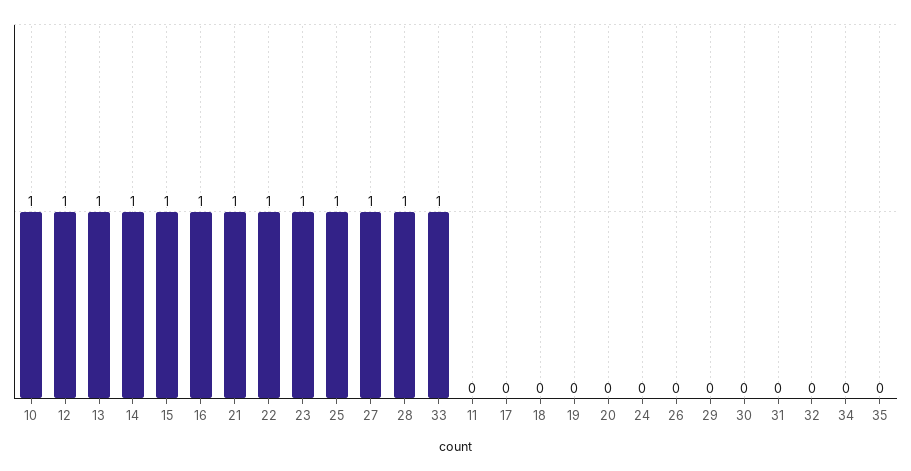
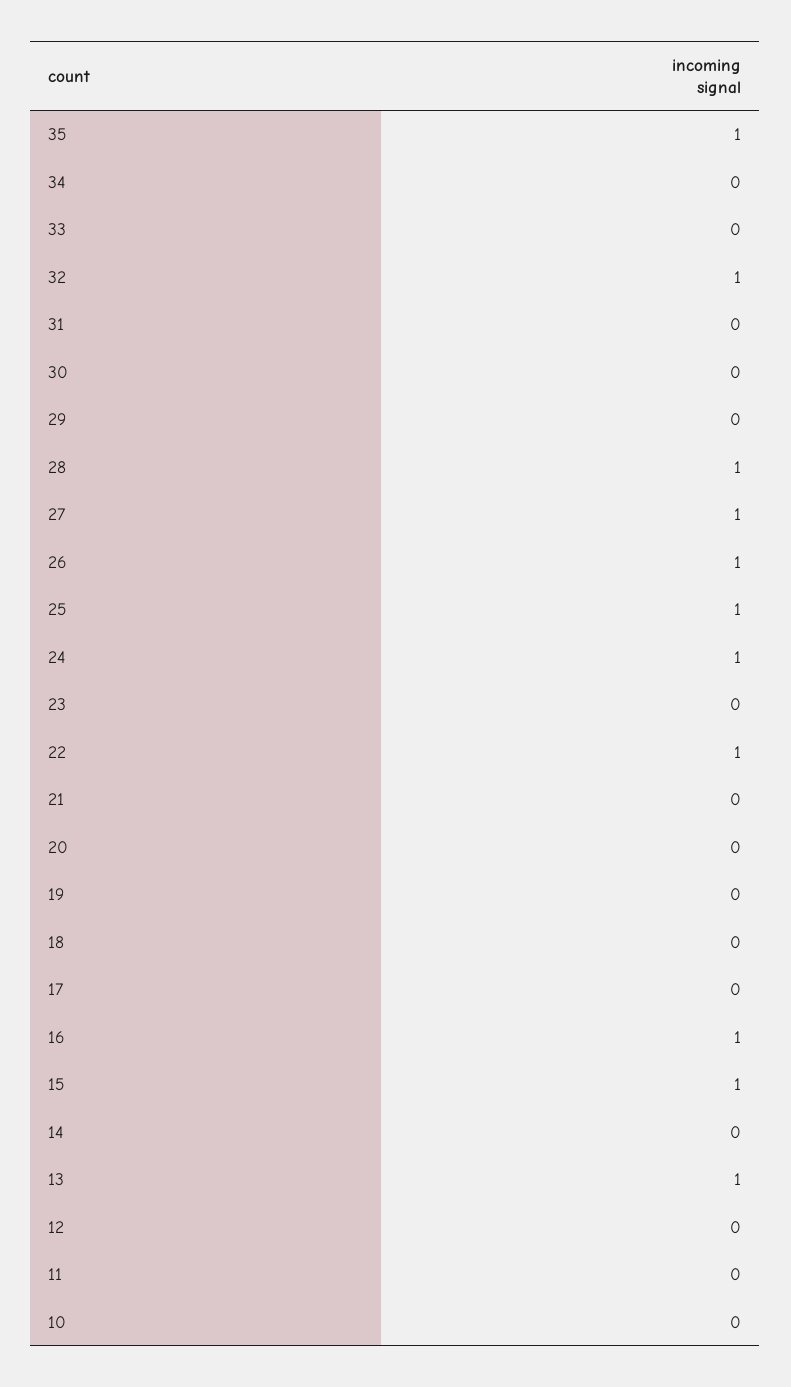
  {
-   "10": 1,
+   "10": 0,
-   "12": 1,
+   "12": 0,
    "13": 1,
-   "14": 1,
+   "14": 0,
    "15": 1,
    "16": 1,
-   "21": 1,
+   "21": 0,
    "22": 1,
-   "23": 1,
+   "23": 0,
    "25": 1,
    "27": 1,
    "28": 1,
-   "33": 1,
+   "33": 0,
    "11": 0,
    "17": 0,
    "18": 0,
    "19": 0,
    "20": 0,
-   "24": 0,
+   "24": 1,
-   "26": 0,
+   "26": 1,
    "29": 0,
    "30": 0,
    "31": 0,
-   "32": 0,
+   "32": 1,
    "34": 0,
-   "35": 0
+   "35": 1
  }

